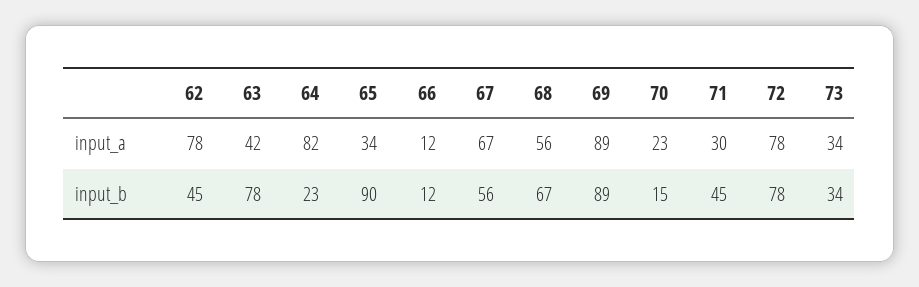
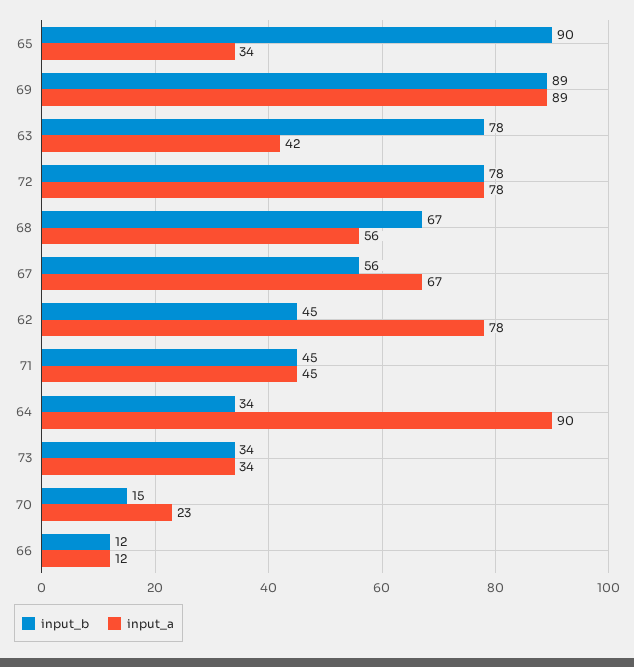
  {
    "input_a": {
      "62": 78,
      "63": 42,
-     "64": 82,
+     "64": 90,
      "65": 34,
      "66": 12,
      "67": 67,
      "68": 56,
      "69": 89,
      "70": 23,
-     "71": 30,
+     "71": 45,
      "72": 78,
      "73": 34
    },
    "input_b": {
      "62": 45,
      "63": 78,
-     "64": 23,
+     "64": 34,
      "65": 90,
      "66": 12,
      "67": 56,
      "68": 67,
      "69": 89,
      "70": 15,
      "71": 45,
      "72": 78,
      "73": 34
    }
  }

